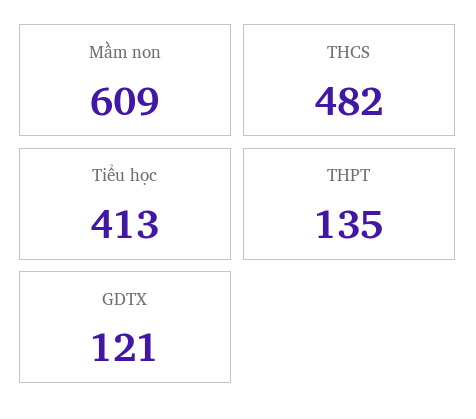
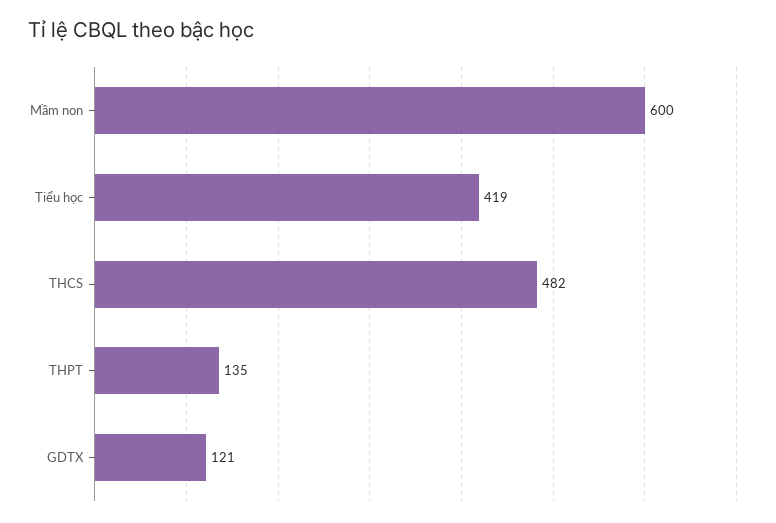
  {
-   "Mầm non": 609,
+   "Mầm non": 600,
    "THCS": 482,
-   "Tiểu học": 413,
+   "Tiểu học": 419,
    "THPT": 135,
    "GDTX": 121
  }

